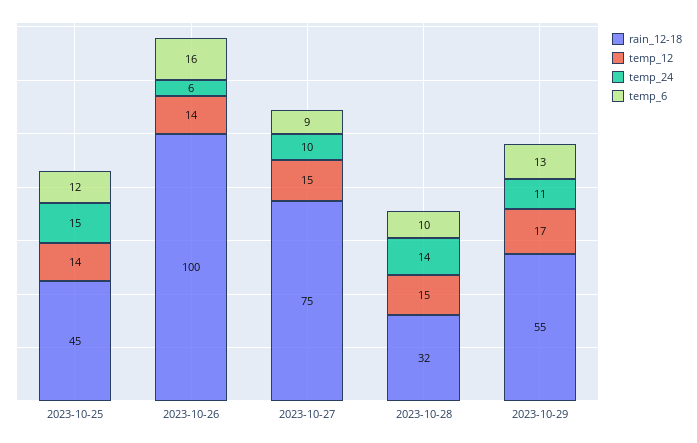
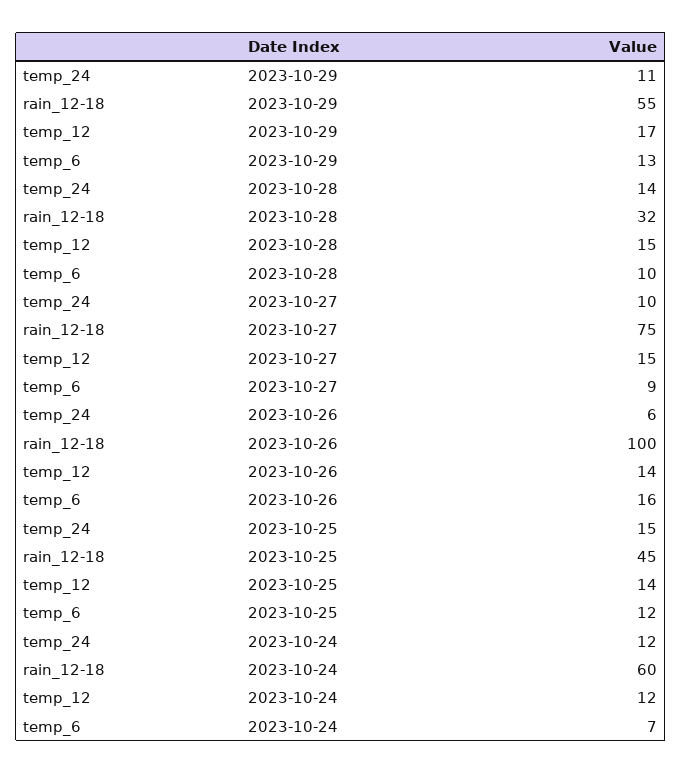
  {
    "rain_12-18": {
      "2023-10-25": 45,
      "2023-10-26": 100,
      "2023-10-27": 75,
      "2023-10-28": 32,
-     "2023-10-29": 55
+     "2023-10-29": 55,
+     "2023-10-24": 60
    },
    "temp_12": {
      "2023-10-25": 14,
      "2023-10-26": 14,
      "2023-10-27": 15,
      "2023-10-28": 15,
-     "2023-10-29": 17
+     "2023-10-29": 17,
+     "2023-10-24": 12
    },
    "temp_24": {
      "2023-10-25": 15,
      "2023-10-26": 6,
      "2023-10-27": 10,
      "2023-10-28": 14,
-     "2023-10-29": 11
+     "2023-10-29": 11,
+     "2023-10-24": 12
    },
    "temp_6": {
      "2023-10-25": 12,
      "2023-10-26": 16,
      "2023-10-27": 9,
      "2023-10-28": 10,
-     "2023-10-29": 13
+     "2023-10-29": 13,
+     "2023-10-24": 7
    }
  }

